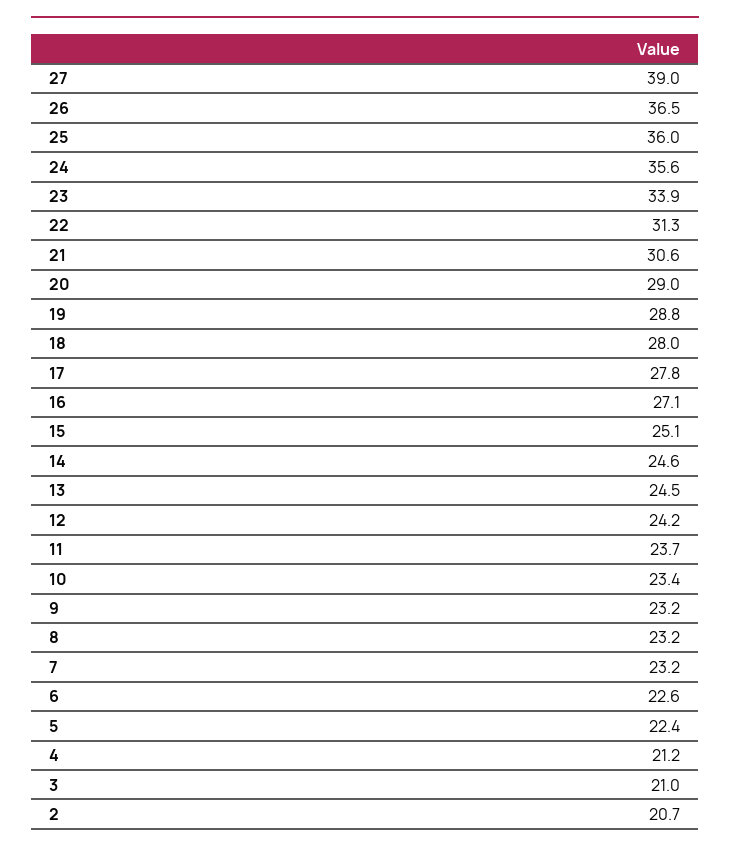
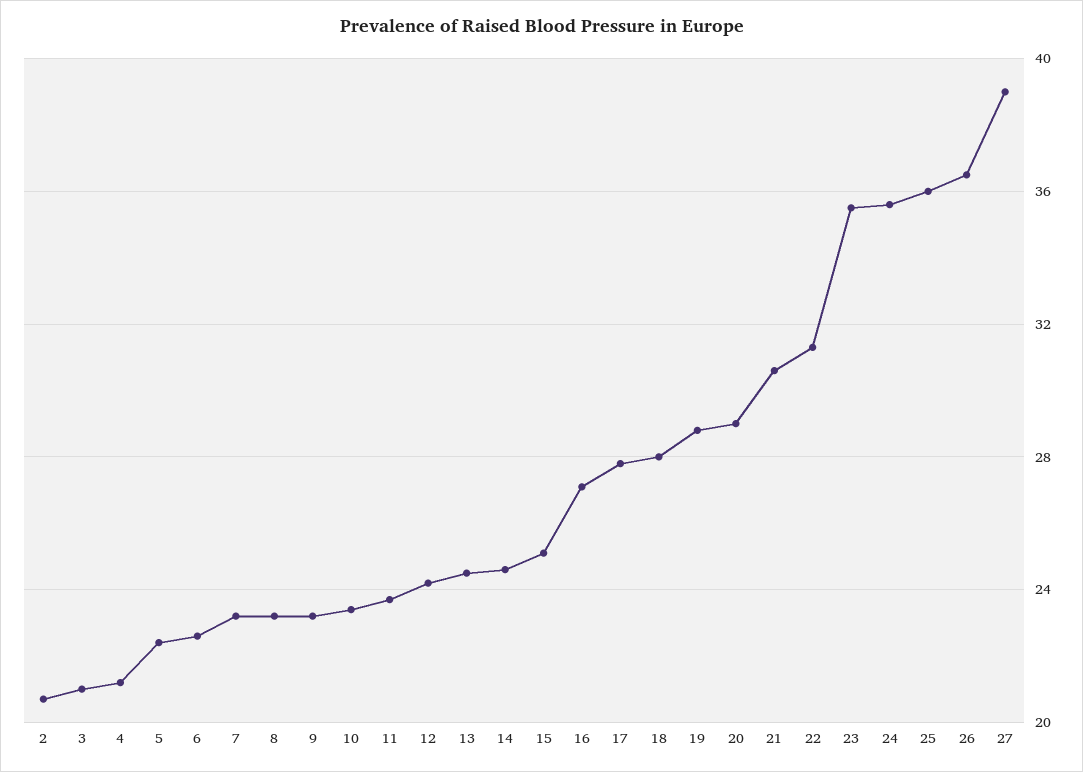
  {
    "27": 39,
    "26": 36.5,
    "25": 36,
    "24": 35.6,
-   "23": 33.9,
+   "23": 35.5,
    "22": 31.3,
    "21": 30.6,
    "20": 29,
    "19": 28.8,
    "18": 28,
    "17": 27.8,
    "16": 27.1,
    "15": 25.1,
    "14": 24.6,
    "13": 24.5,
    "12": 24.2,
    "11": 23.7,
    "10": 23.4,
    "9": 23.2,
    "8": 23.2,
    "7": 23.2,
    "6": 22.6,
    "5": 22.4,
    "4": 21.2,
    "3": 21,
    "2": 20.7
  }

